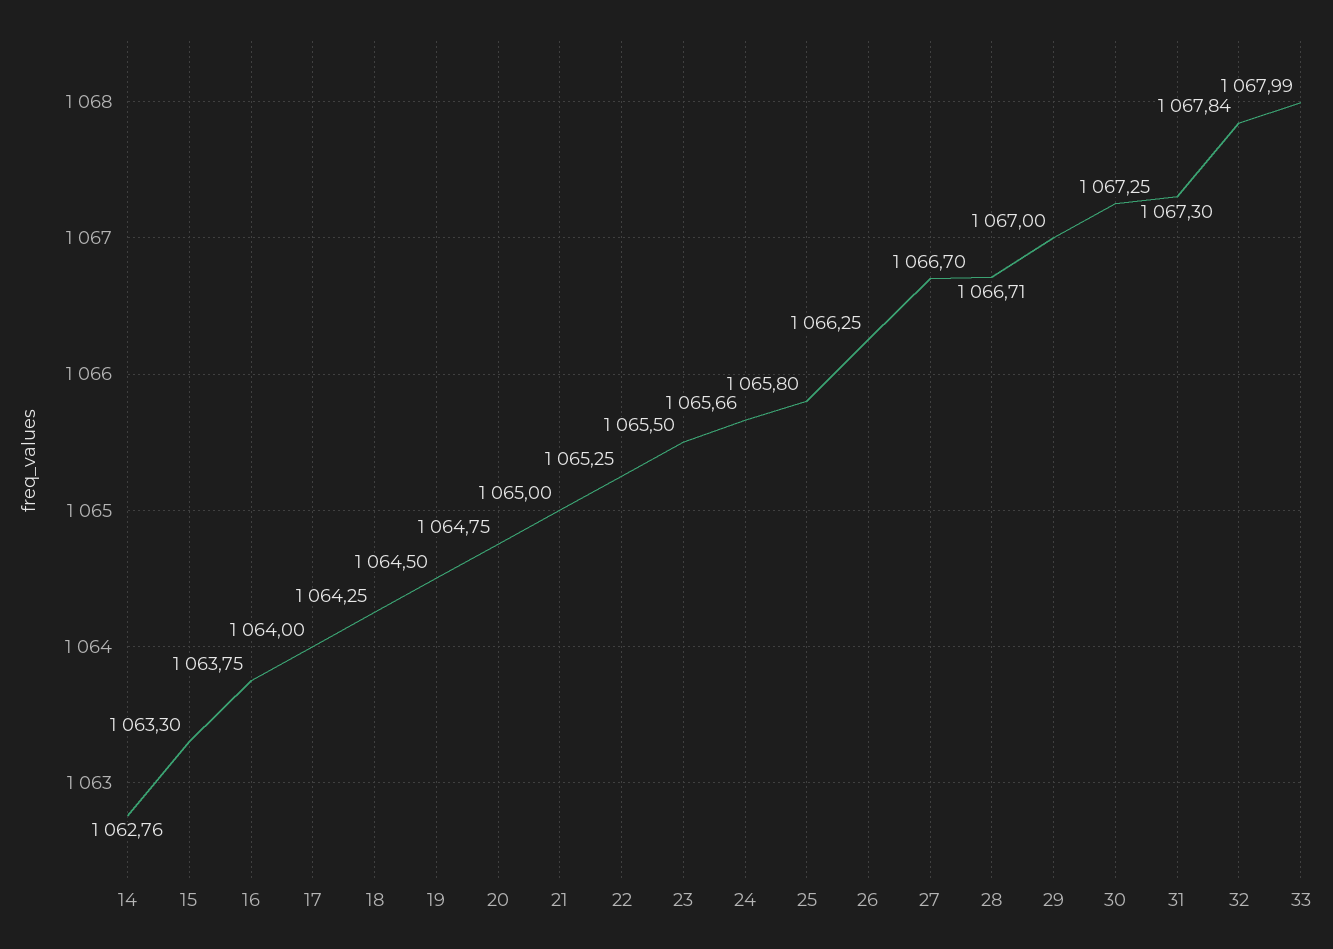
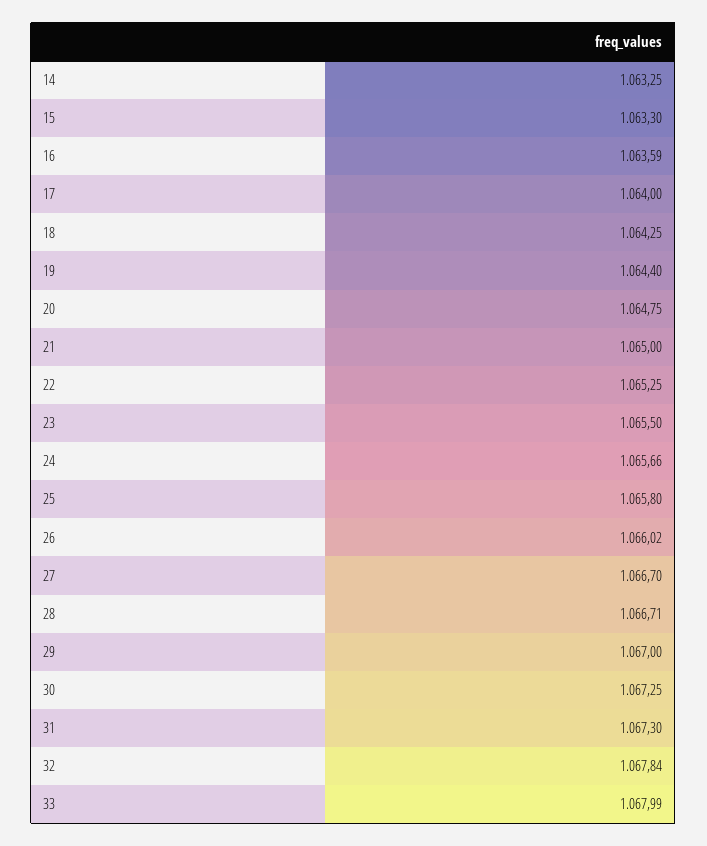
  {
-   "14": 1062.76,
+   "14": 1063.25,
    "15": 1063.3,
-   "16": 1063.75,
+   "16": 1063.59,
    "17": 1064,
    "18": 1064.25,
-   "19": 1064.5,
+   "19": 1064.4,
    "20": 1064.75,
    "21": 1065,
    "22": 1065.25,
    "23": 1065.5,
    "24": 1065.66,
    "25": 1065.8,
-   "26": 1066.25,
+   "26": 1066.02,
    "27": 1066.7,
    "28": 1066.71,
    "29": 1067,
    "30": 1067.25,
    "31": 1067.3,
    "32": 1067.84,
    "33": 1067.99
  }

